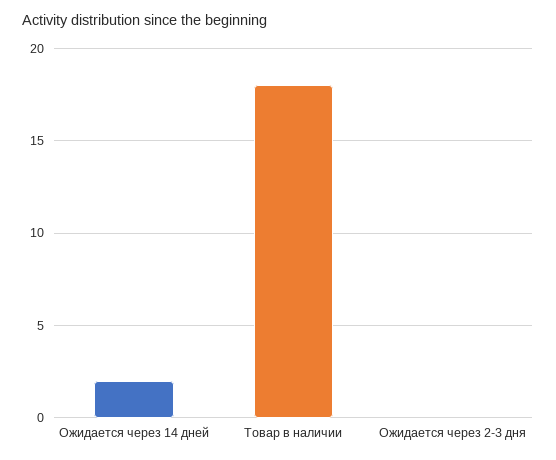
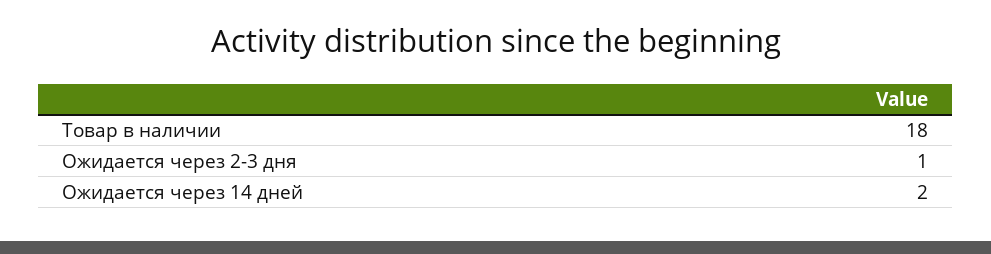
  {
    "Ожидается через 14 дней": 2,
    "Товар в наличии": 18,
-   "Ожидается через 2-3 дня": 0
+   "Ожидается через 2-3 дня": 1
  }

